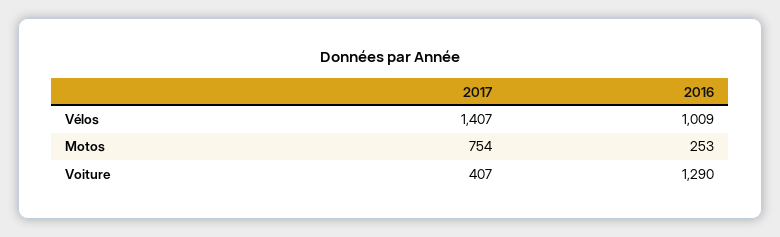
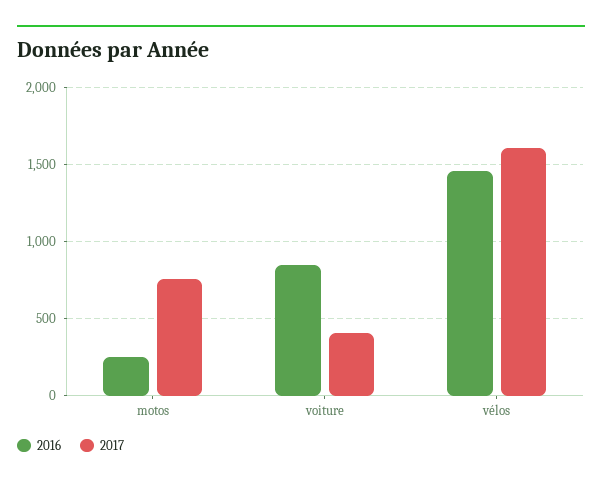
  {
    "2017": {
-     "Vélos": 1407,
+     "Vélos": 1600,
      "Motos": 754,
      "Voiture": 407
    },
    "2016": {
-     "Vélos": 1009,
+     "Vélos": 1450,
      "Motos": 253,
-     "Voiture": 1290
+     "Voiture": 850
    }
  }

